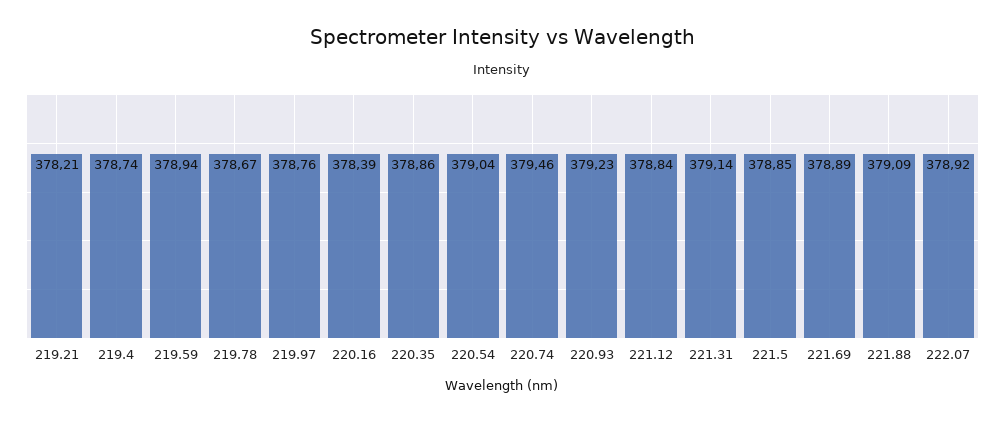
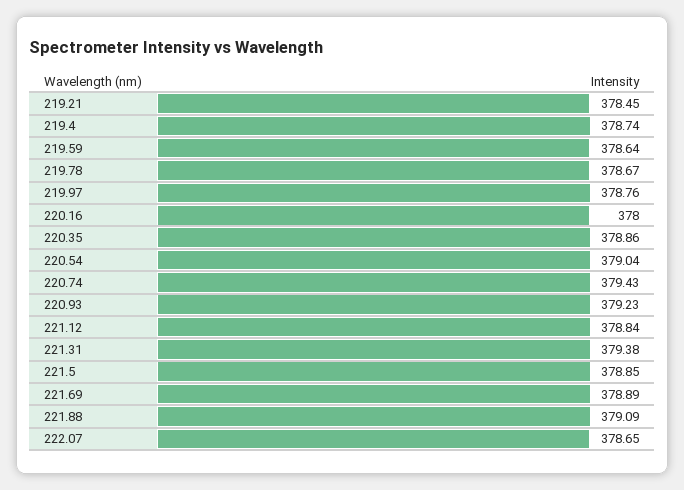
  {
-   "219.21": 378.21,
+   "219.21": 378.45,
    "219.4": 378.74,
-   "219.59": 378.94,
+   "219.59": 378.64,
    "219.78": 378.67,
    "219.97": 378.76,
-   "220.16": 378.39,
+   "220.16": 378,
    "220.35": 378.86,
    "220.54": 379.04,
-   "220.74": 379.46,
+   "220.74": 379.43,
    "220.93": 379.23,
    "221.12": 378.84,
-   "221.31": 379.14,
+   "221.31": 379.38,
    "221.5": 378.85,
    "221.69": 378.89,
    "221.88": 379.09,
-   "222.07": 378.92
+   "222.07": 378.65
  }

